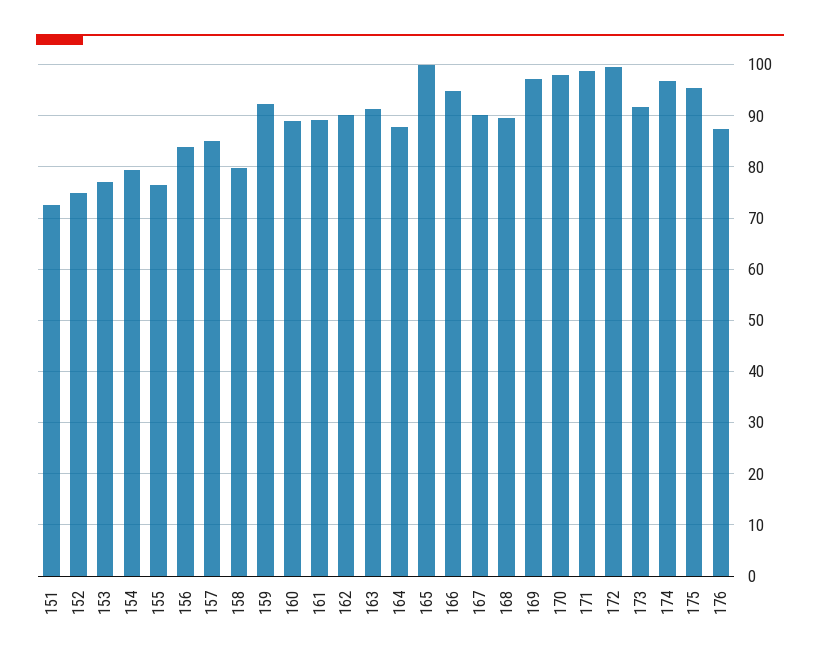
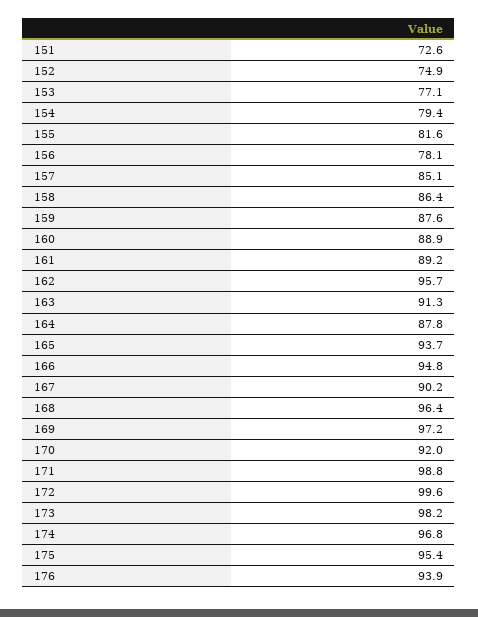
  {
    "151": 72.6,
    "152": 74.9,
    "153": 77.1,
    "154": 79.4,
-   "155": 76,
+   "155": 81.6,
-   "156": 84,
+   "156": 78.1,
    "157": 85.1,
-   "158": 80,
+   "158": 86.4,
-   "159": 92,
+   "159": 87.6,
    "160": 88.9,
    "161": 89.2,
-   "162": 90,
+   "162": 95.7,
    "163": 91.3,
    "164": 87.8,
-   "165": 100,
+   "165": 93.7,
    "166": 94.8,
    "167": 90.2,
-   "168": 90,
+   "168": 96.4,
    "169": 97.2,
-   "170": 98,
+   "170": 92,
    "171": 98.8,
    "172": 99.6,
-   "173": 92,
+   "173": 98.2,
    "174": 96.8,
    "175": 95.4,
-   "176": 88
+   "176": 93.9
  }

